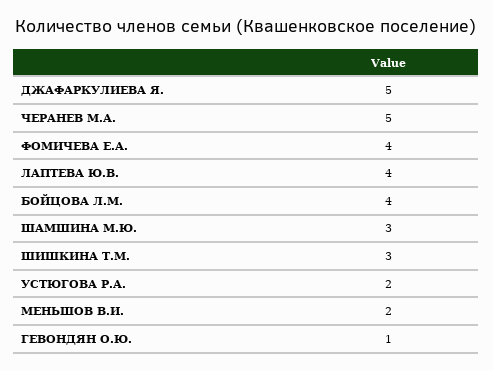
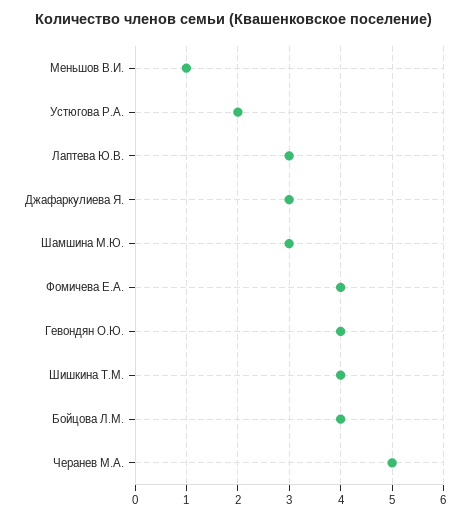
  {
-   "ДЖАФАРКУЛИЕВА Я.": 5,
+   "ДЖАФАРКУЛИЕВА Я.": 3,
    "ЧЕРАНЕВ М.А.": 5,
    "ФОМИЧЕВА Е.А.": 4,
-   "ЛАПТЕВА Ю.В.": 4,
+   "ЛАПТЕВА Ю.В.": 3,
    "БОЙЦОВА Л.М.": 4,
    "ШАМШИНА М.Ю.": 3,
-   "ШИШКИНА Т.М.": 3,
+   "ШИШКИНА Т.М.": 4,
    "УСТЮГОВА Р.А.": 2,
-   "МЕНЬШОВ В.И.": 2,
+   "МЕНЬШОВ В.И.": 1,
-   "ГЕВОНДЯН О.Ю.": 1
+   "ГЕВОНДЯН О.Ю.": 4
  }

